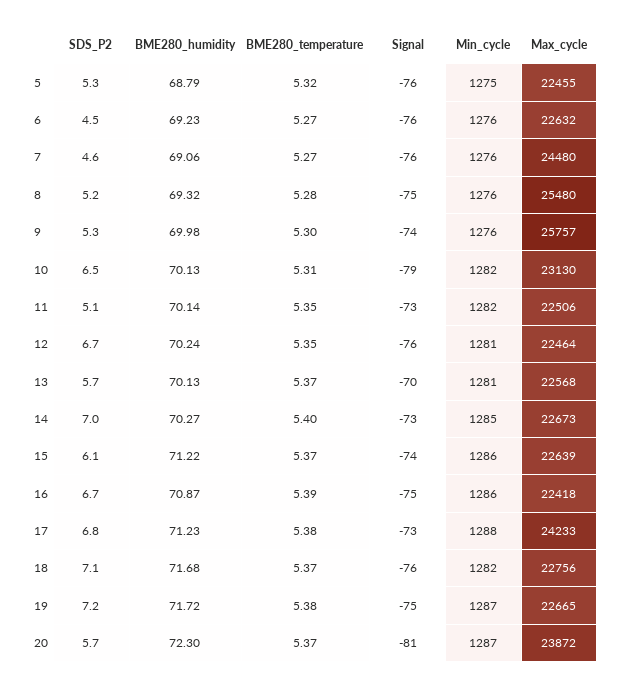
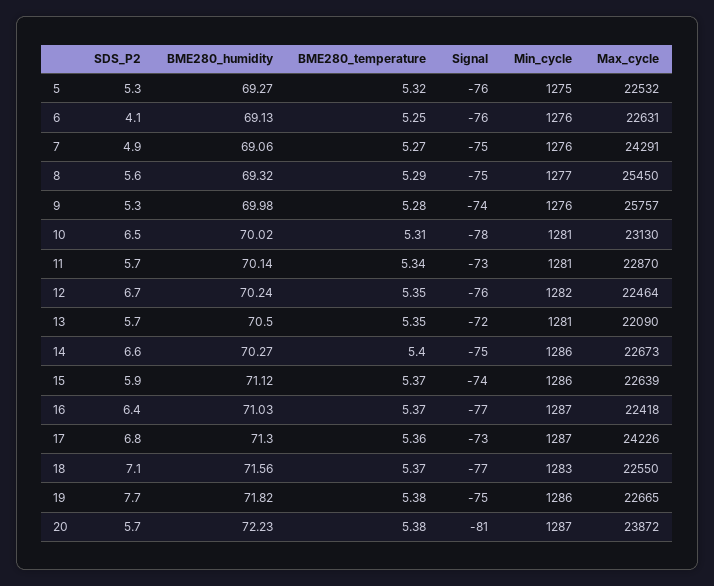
  {
    "SDS_P2": {
      "5": 5.3,
-     "6": 4.5,
+     "6": 4.1,
-     "7": 4.6,
+     "7": 4.9,
-     "8": 5.2,
+     "8": 5.6,
      "9": 5.3,
      "10": 6.5,
-     "11": 5.1,
+     "11": 5.7,
      "12": 6.7,
      "13": 5.7,
-     "14": 7,
+     "14": 6.6,
-     "15": 6.1,
+     "15": 5.9,
-     "16": 6.7,
+     "16": 6.4,
      "17": 6.8,
      "18": 7.1,
-     "19": 7.2,
+     "19": 7.7,
      "20": 5.7
    },
    "BME280_humidity": {
-     "5": 68.79,
+     "5": 69.27,
-     "6": 69.23,
+     "6": 69.13,
      "7": 69.06,
      "8": 69.32,
      "9": 69.98,
-     "10": 70.13,
+     "10": 70.02,
      "11": 70.14,
      "12": 70.24,
-     "13": 70.13,
+     "13": 70.5,
      "14": 70.27,
-     "15": 71.22,
+     "15": 71.12,
-     "16": 70.87,
+     "16": 71.03,
-     "17": 71.23,
+     "17": 71.3,
-     "18": 71.68,
+     "18": 71.56,
-     "19": 71.72,
+     "19": 71.82,
-     "20": 72.3
+     "20": 72.23
    },
    "BME280_temperature": {
      "5": 5.32,
-     "6": 5.27,
+     "6": 5.25,
      "7": 5.27,
-     "8": 5.28,
+     "8": 5.29,
-     "9": 5.3,
+     "9": 5.28,
      "10": 5.31,
-     "11": 5.35,
+     "11": 5.34,
      "12": 5.35,
-     "13": 5.37,
+     "13": 5.35,
      "14": 5.4,
      "15": 5.37,
-     "16": 5.39,
+     "16": 5.37,
-     "17": 5.38,
+     "17": 5.36,
      "18": 5.37,
      "19": 5.38,
-     "20": 5.37
+     "20": 5.38
    },
    "Signal": {
      "5": -76,
      "6": -76,
-     "7": -76,
+     "7": -75,
      "8": -75,
      "9": -74,
-     "10": -79,
+     "10": -78,
      "11": -73,
      "12": -76,
-     "13": -70,
+     "13": -72,
-     "14": -73,
+     "14": -75,
      "15": -74,
-     "16": -75,
+     "16": -77,
      "17": -73,
-     "18": -76,
+     "18": -77,
      "19": -75,
      "20": -81
    },
    "Min_cycle": {
      "5": 1275,
      "6": 1276,
      "7": 1276,
-     "8": 1276,
+     "8": 1277,
      "9": 1276,
-     "10": 1282,
+     "10": 1281,
-     "11": 1282,
+     "11": 1281,
-     "12": 1281,
+     "12": 1282,
      "13": 1281,
-     "14": 1285,
+     "14": 1286,
      "15": 1286,
-     "16": 1286,
+     "16": 1287,
-     "17": 1288,
+     "17": 1287,
-     "18": 1282,
+     "18": 1283,
-     "19": 1287,
+     "19": 1286,
      "20": 1287
    },
    "Max_cycle": {
-     "5": 22455,
+     "5": 22532,
-     "6": 22632,
+     "6": 22631,
-     "7": 24480,
+     "7": 24291,
-     "8": 25480,
+     "8": 25450,
      "9": 25757,
      "10": 23130,
-     "11": 22506,
+     "11": 22870,
      "12": 22464,
-     "13": 22568,
+     "13": 22090,
      "14": 22673,
      "15": 22639,
      "16": 22418,
-     "17": 24233,
+     "17": 24226,
-     "18": 22756,
+     "18": 22550,
      "19": 22665,
      "20": 23872
    }
  }

